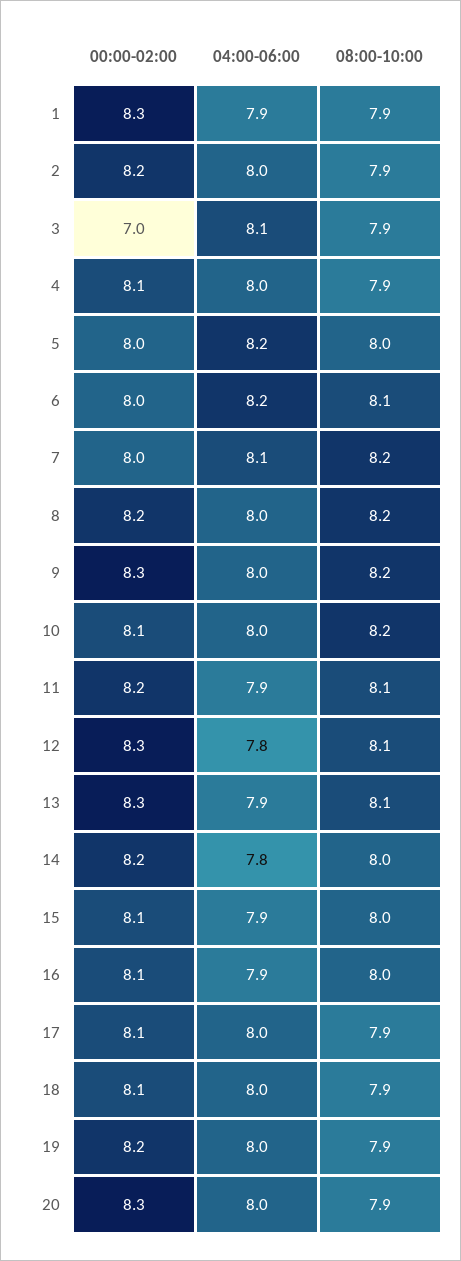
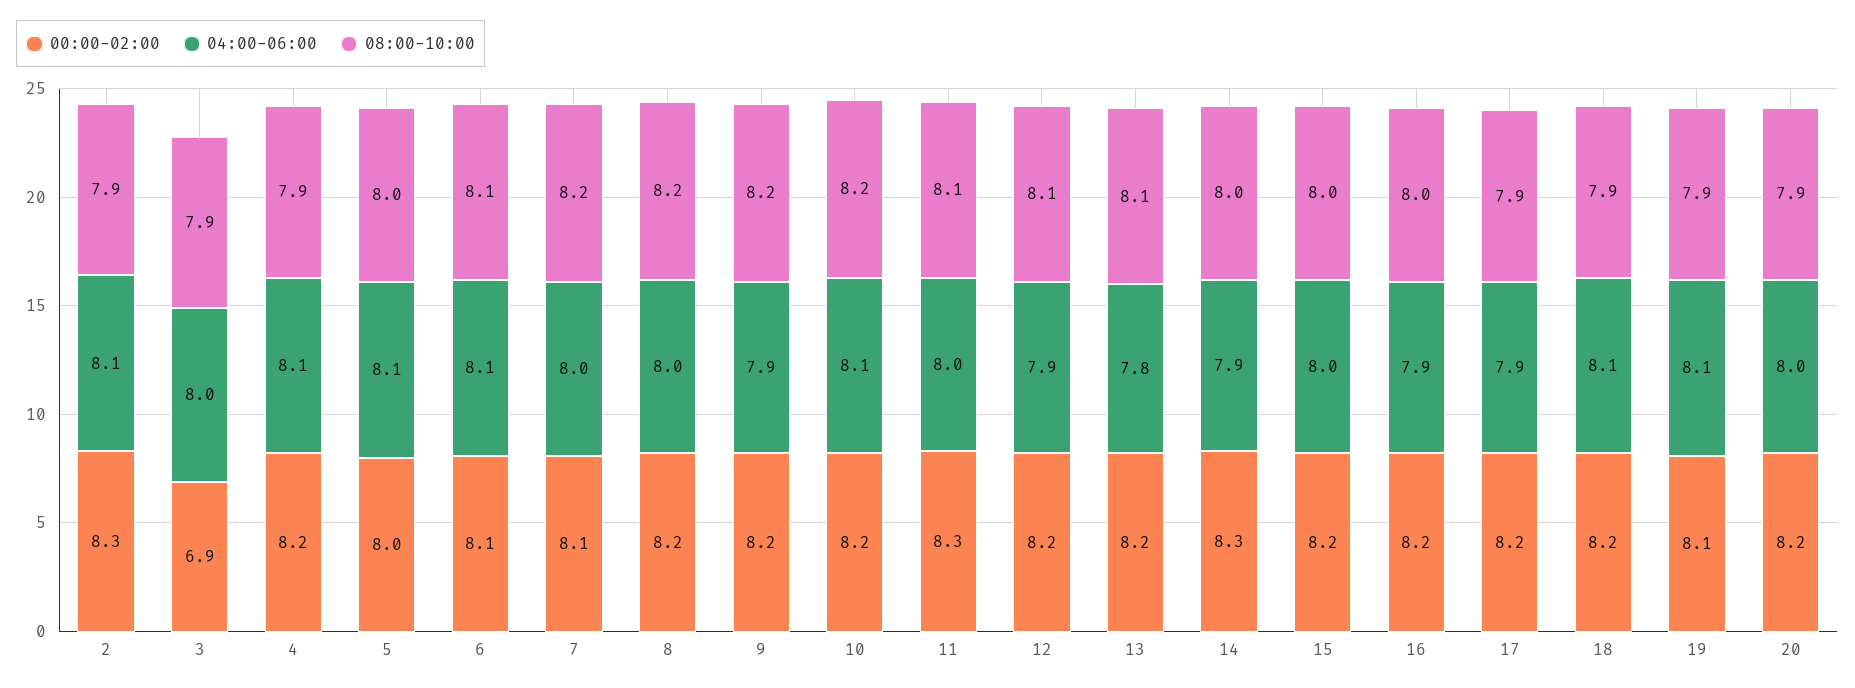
  {
    "00:00-02:00": {
-     "1": 8.3,
-     "2": 8.2,
+     "2": 8.3,
-     "3": 7,
+     "3": 6.9,
-     "4": 8.1,
+     "4": 8.2,
      "5": 8,
-     "6": 8,
+     "6": 8.1,
-     "7": 8,
+     "7": 8.1,
      "8": 8.2,
-     "9": 8.3,
+     "9": 8.2,
-     "10": 8.1,
+     "10": 8.2,
-     "11": 8.2,
+     "11": 8.3,
-     "12": 8.3,
+     "12": 8.2,
-     "13": 8.3,
+     "13": 8.2,
-     "14": 8.2,
+     "14": 8.3,
-     "15": 8.1,
+     "15": 8.2,
-     "16": 8.1,
+     "16": 8.2,
-     "17": 8.1,
+     "17": 8.2,
-     "18": 8.1,
+     "18": 8.2,
-     "19": 8.2,
+     "19": 8.1,
-     "20": 8.3
+     "20": 8.2
    },
    "04:00-06:00": {
-     "1": 7.9,
-     "2": 8,
+     "2": 8.1,
-     "3": 8.1,
+     "3": 8,
-     "4": 8,
+     "4": 8.1,
-     "5": 8.2,
+     "5": 8.1,
-     "6": 8.2,
+     "6": 8.1,
-     "7": 8.1,
+     "7": 8,
      "8": 8,
-     "9": 8,
+     "9": 7.9,
-     "10": 8,
+     "10": 8.1,
-     "11": 7.9,
+     "11": 8,
-     "12": 7.8,
+     "12": 7.9,
-     "13": 7.9,
+     "13": 7.8,
-     "14": 7.8,
+     "14": 7.9,
-     "15": 7.9,
+     "15": 8,
      "16": 7.9,
-     "17": 8,
+     "17": 7.9,
-     "18": 8,
+     "18": 8.1,
-     "19": 8,
+     "19": 8.1,
      "20": 8
    },
    "08:00-10:00": {
-     "1": 7.9,
      "2": 7.9,
      "3": 7.9,
      "4": 7.9,
      "5": 8,
      "6": 8.1,
      "7": 8.2,
      "8": 8.2,
      "9": 8.2,
      "10": 8.2,
      "11": 8.1,
      "12": 8.1,
      "13": 8.1,
      "14": 8,
      "15": 8,
      "16": 8,
      "17": 7.9,
      "18": 7.9,
      "19": 7.9,
      "20": 7.9
    }
  }

